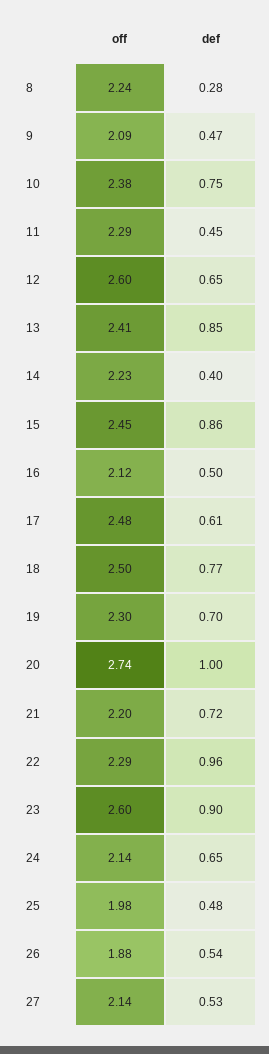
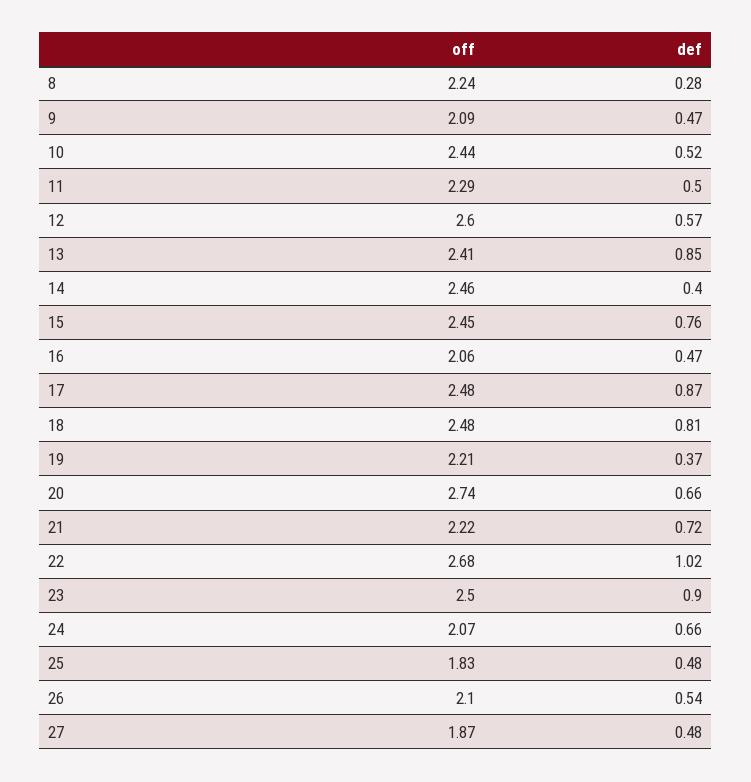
  {
    "off": {
      "8": 2.24,
      "9": 2.09,
-     "10": 2.38,
+     "10": 2.44,
      "11": 2.29,
      "12": 2.6,
      "13": 2.41,
-     "14": 2.23,
+     "14": 2.46,
      "15": 2.45,
-     "16": 2.12,
+     "16": 2.06,
      "17": 2.48,
-     "18": 2.5,
+     "18": 2.48,
-     "19": 2.3,
+     "19": 2.21,
      "20": 2.74,
-     "21": 2.2,
+     "21": 2.22,
-     "22": 2.29,
+     "22": 2.68,
-     "23": 2.6,
+     "23": 2.5,
-     "24": 2.14,
+     "24": 2.07,
-     "25": 1.98,
+     "25": 1.83,
-     "26": 1.88,
+     "26": 2.1,
-     "27": 2.14
+     "27": 1.87
    },
    "def": {
      "8": 0.28,
      "9": 0.47,
-     "10": 0.75,
+     "10": 0.52,
-     "11": 0.45,
+     "11": 0.5,
-     "12": 0.65,
+     "12": 0.57,
      "13": 0.85,
      "14": 0.4,
-     "15": 0.86,
+     "15": 0.76,
-     "16": 0.5,
+     "16": 0.47,
-     "17": 0.61,
+     "17": 0.87,
-     "18": 0.77,
+     "18": 0.81,
-     "19": 0.7,
+     "19": 0.37,
-     "20": 1,
+     "20": 0.66,
      "21": 0.72,
-     "22": 0.96,
+     "22": 1.02,
      "23": 0.9,
-     "24": 0.65,
+     "24": 0.66,
      "25": 0.48,
      "26": 0.54,
-     "27": 0.53
+     "27": 0.48
    }
  }

